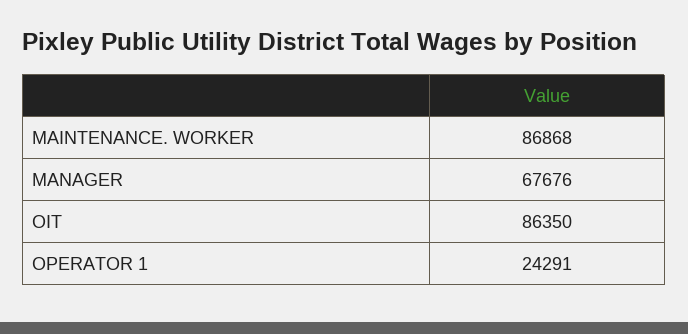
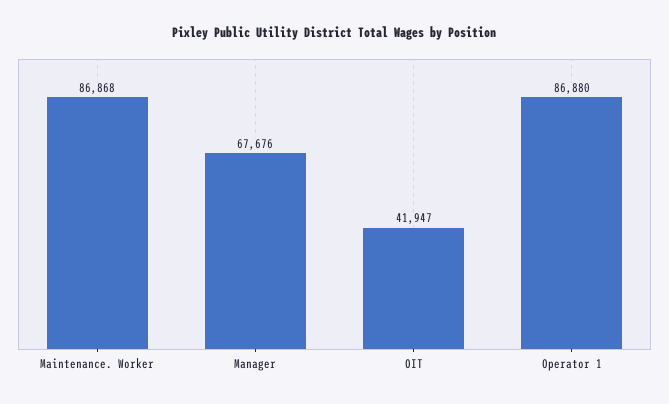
  {
    "MAINTENANCE. WORKER": 86868,
    "MANAGER": 67676,
-   "OIT": 86350,
+   "OIT": 41947,
-   "OPERATOR 1": 24291
+   "OPERATOR 1": 86880
  }

